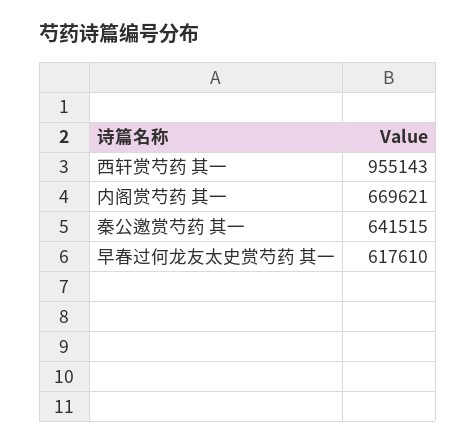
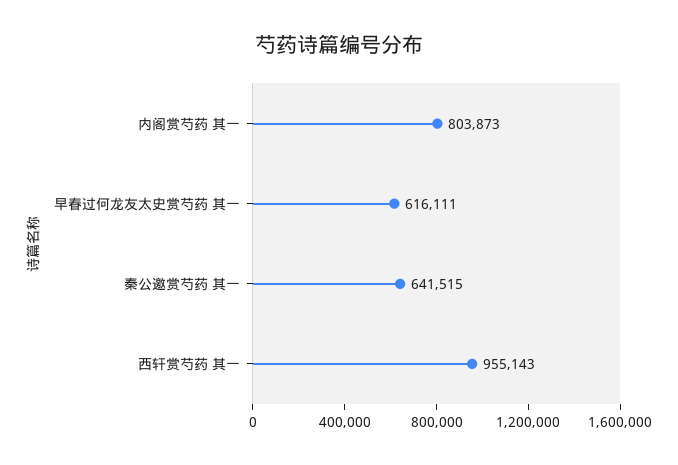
  {
    "西轩赏芍药 其一": 955143,
-   "内阁赏芍药 其一": 669621,
+   "内阁赏芍药 其一": 803873,
    "秦公邀赏芍药 其一": 641515,
-   "早春过何龙友太史赏芍药 其一": 617610
+   "早春过何龙友太史赏芍药 其一": 616111
  }

